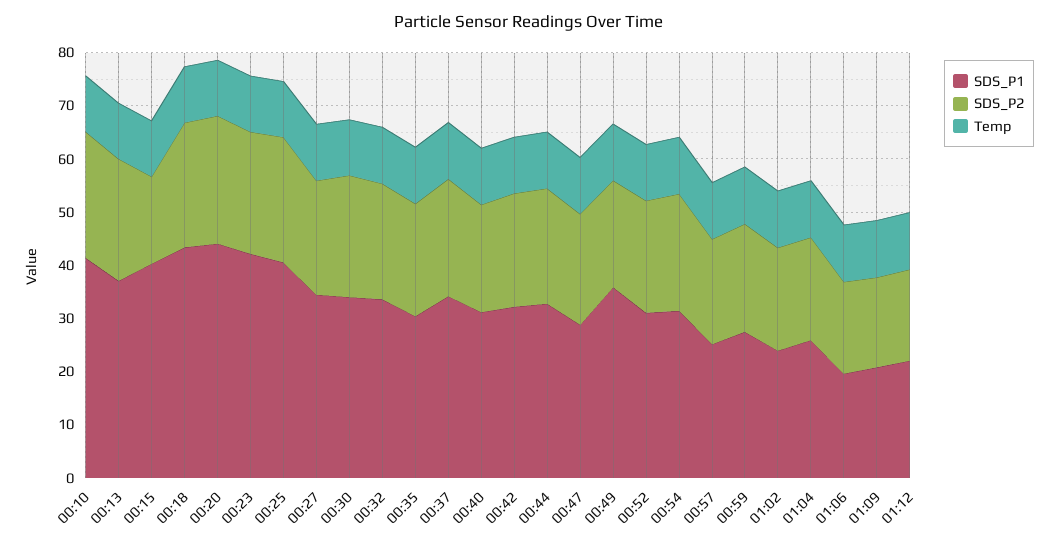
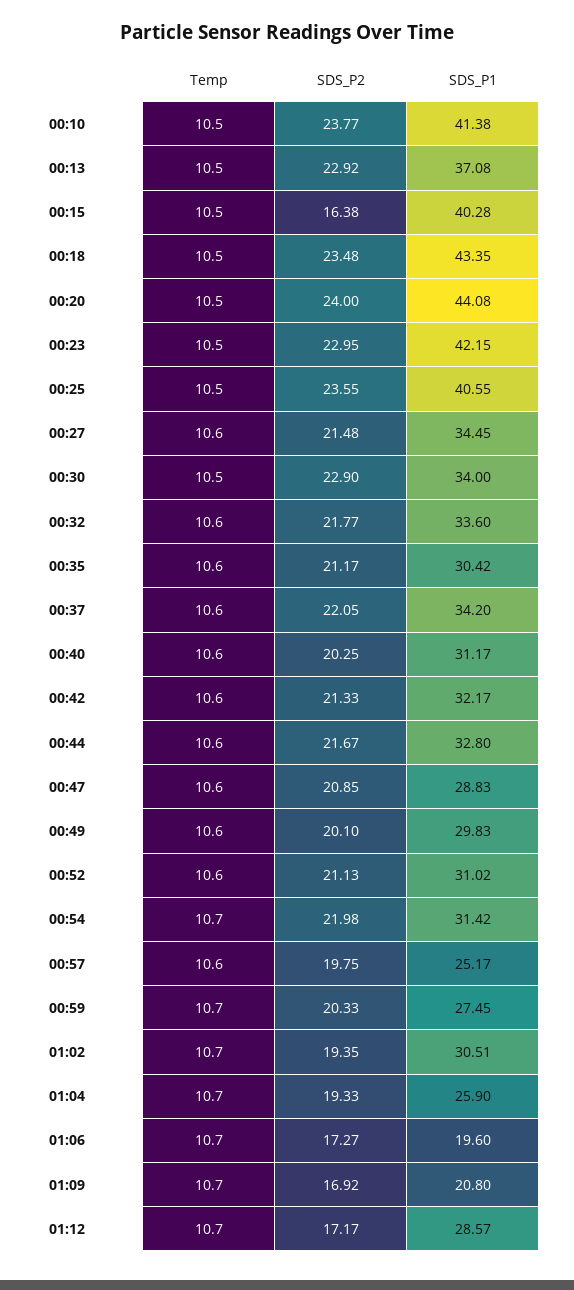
  {
    "SDS_P1": {
      "00:10": 41.38,
      "00:13": 37.08,
      "00:15": 40.28,
      "00:18": 43.35,
      "00:20": 44.08,
      "00:23": 42.15,
      "00:25": 40.55,
      "00:27": 34.45,
      "00:30": 34,
      "00:32": 33.6,
      "00:35": 30.42,
      "00:37": 34.2,
      "00:40": 31.17,
      "00:42": 32.17,
      "00:44": 32.8,
      "00:47": 28.83,
-     "00:49": 36,
+     "00:49": 29.83,
      "00:52": 31.02,
      "00:54": 31.42,
      "00:57": 25.17,
      "00:59": 27.45,
-     "01:02": 24,
+     "01:02": 30.51,
      "01:04": 25.9,
      "01:06": 19.6,
      "01:09": 20.8,
-     "01:12": 22
+     "01:12": 28.57
    },
    "SDS_P2": {
      "00:10": 23.77,
      "00:13": 22.92,
      "00:15": 16.38,
      "00:18": 23.48,
      "00:20": 24,
      "00:23": 22.95,
      "00:25": 23.55,
      "00:27": 21.48,
      "00:30": 22.9,
      "00:32": 21.77,
      "00:35": 21.17,
      "00:37": 22.05,
      "00:40": 20.25,
      "00:42": 21.33,
      "00:44": 21.67,
      "00:47": 20.85,
      "00:49": 20.1,
      "00:52": 21.13,
      "00:54": 21.98,
      "00:57": 19.75,
      "00:59": 20.33,
      "01:02": 19.35,
      "01:04": 19.33,
      "01:06": 17.27,
      "01:09": 16.92,
      "01:12": 17.17
    },
    "Temp": {
      "00:10": 10.5,
      "00:13": 10.5,
      "00:15": 10.5,
      "00:18": 10.5,
      "00:20": 10.5,
      "00:23": 10.5,
      "00:25": 10.5,
      "00:27": 10.6,
      "00:30": 10.5,
      "00:32": 10.6,
      "00:35": 10.6,
      "00:37": 10.6,
      "00:40": 10.6,
      "00:42": 10.6,
      "00:44": 10.6,
      "00:47": 10.6,
      "00:49": 10.6,
      "00:52": 10.6,
      "00:54": 10.7,
      "00:57": 10.6,
      "00:59": 10.7,
      "01:02": 10.7,
      "01:04": 10.7,
      "01:06": 10.7,
      "01:09": 10.7,
      "01:12": 10.7
    }
  }

